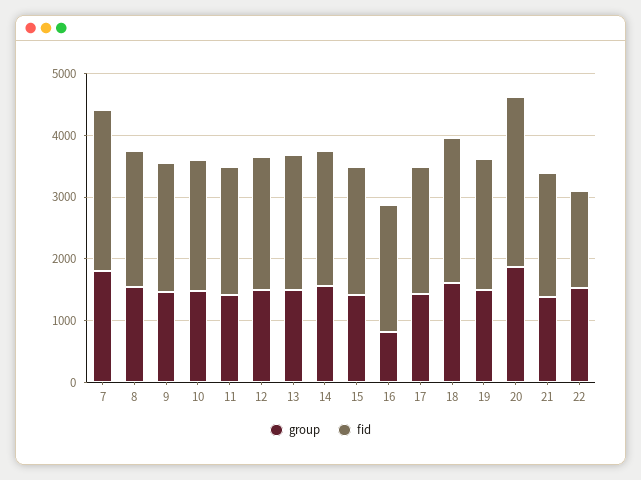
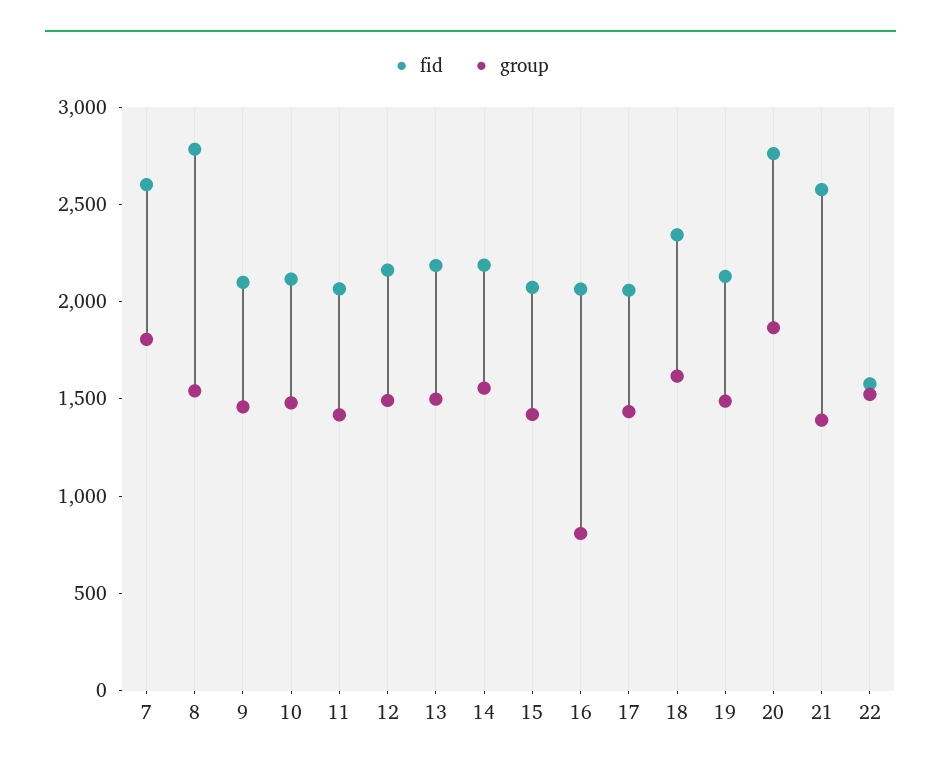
  {
    "group": {
      "7": 1800,
      "8": 1500,
      "9": 1500,
      "10": 1500,
      "11": 1400,
      "12": 1500,
      "13": 1500,
      "14": 1600,
      "15": 1400,
      "16": 800,
      "17": 1400,
      "18": 1600,
      "19": 1500,
      "20": 1900,
      "21": 1400,
      "22": 1500
    },
    "fid": {
      "7": 2600,
-     "8": 2200,
+     "8": 2800,
      "9": 2100,
      "10": 2100,
      "11": 2100,
      "12": 2200,
      "13": 2200,
      "14": 2200,
      "15": 2100,
      "16": 2100,
      "17": 2100,
      "18": 2300,
      "19": 2100,
      "20": 2800,
-     "21": 2000,
+     "21": 2600,
      "22": 1600
    }
  }

